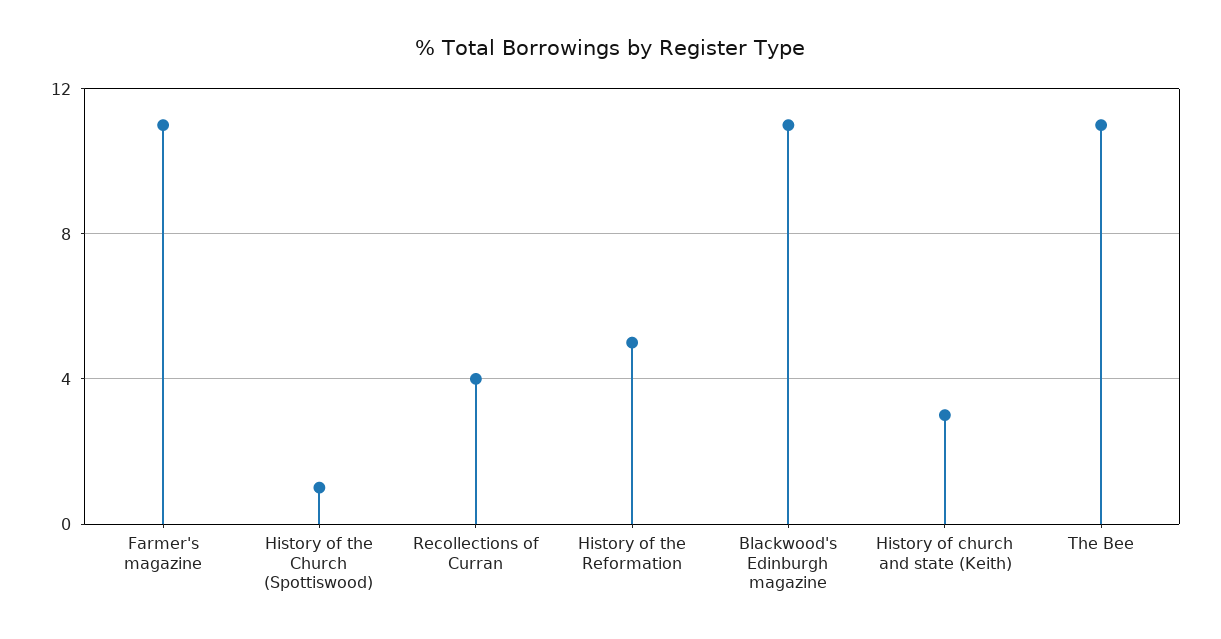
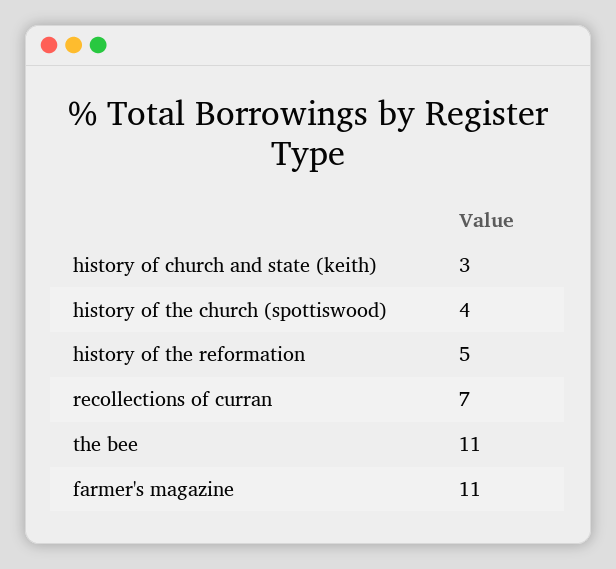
  {
    "Farmer's magazine": 11,
-   "History of the Church (Spottiswood)": 1,
+   "History of the Church (Spottiswood)": 4,
-   "Recollections of Curran": 4,
+   "Recollections of Curran": 7,
    "History of the Reformation": 5,
-   "Blackwood's Edinburgh magazine": 11,
    "History of church and state (Keith)": 3,
    "The Bee": 11
  }

